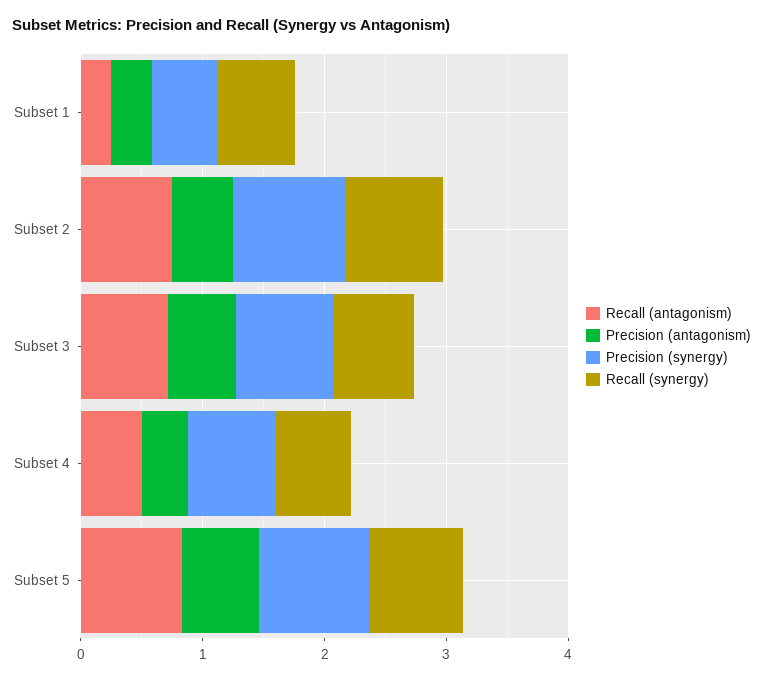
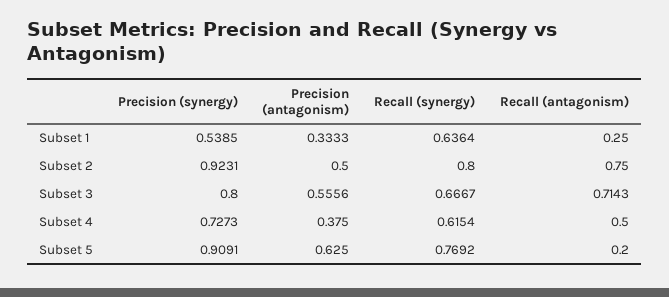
  {
    "Recall (antagonism)": {
      "Subset 1": 0.25,
      "Subset 2": 0.75,
      "Subset 3": 0.7143,
      "Subset 4": 0.5,
-     "Subset 5": 0.8
+     "Subset 5": 0.2
    },
    "Precision (antagonism)": {
      "Subset 1": 0.3333,
      "Subset 2": 0.5,
      "Subset 3": 0.5556,
      "Subset 4": 0.375,
      "Subset 5": 0.625
    },
    "Precision (synergy)": {
      "Subset 1": 0.5385,
      "Subset 2": 0.9231,
      "Subset 3": 0.8,
      "Subset 4": 0.7273,
      "Subset 5": 0.9091
    },
    "Recall (synergy)": {
      "Subset 1": 0.6364,
      "Subset 2": 0.8,
      "Subset 3": 0.6667,
      "Subset 4": 0.6154,
      "Subset 5": 0.7692
    }
  }

